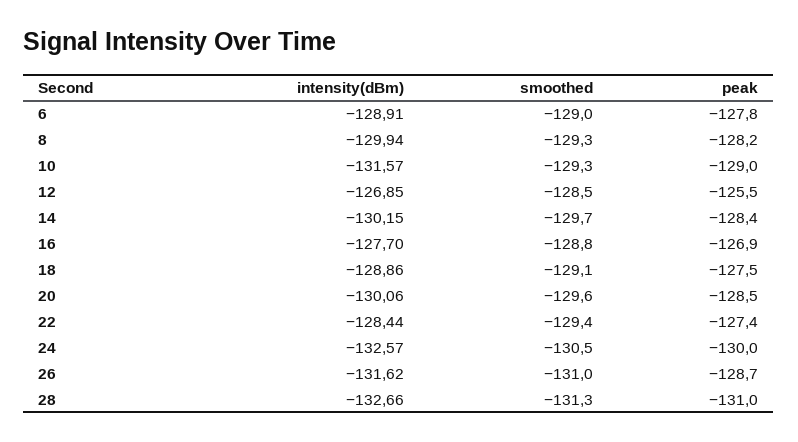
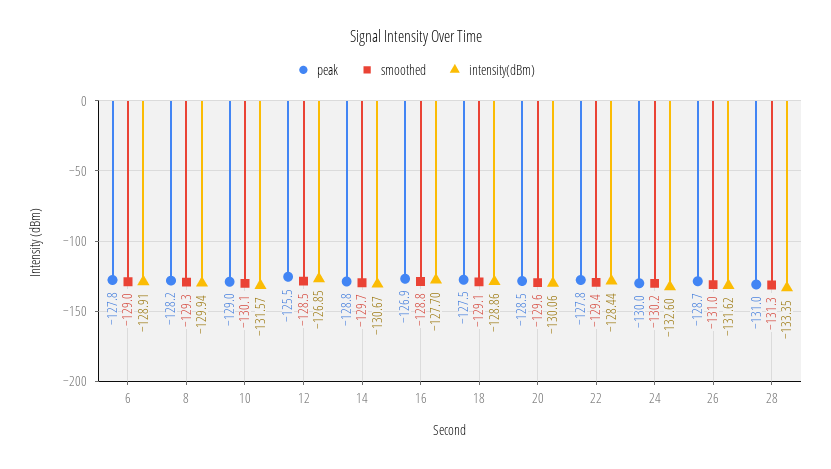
  {
    "intensity(dBm)": {
      "6": -128.91,
      "8": -129.94,
      "10": -131.57,
      "12": -126.85,
-     "14": -130.15,
+     "14": -130.67,
      "16": -127.7,
      "18": -128.86,
      "20": -130.06,
      "22": -128.44,
-     "24": -132.57,
+     "24": -132.6,
      "26": -131.62,
-     "28": -132.66
+     "28": -133.35
    },
    "smoothed": {
      "6": -129,
      "8": -129.3,
-     "10": -129.3,
+     "10": -130.1,
      "12": -128.5,
      "14": -129.7,
      "16": -128.8,
      "18": -129.1,
      "20": -129.6,
      "22": -129.4,
-     "24": -130.5,
+     "24": -130.2,
      "26": -131,
      "28": -131.3
    },
    "peak": {
      "6": -127.8,
      "8": -128.2,
      "10": -129,
      "12": -125.5,
-     "14": -128.4,
+     "14": -128.8,
      "16": -126.9,
      "18": -127.5,
      "20": -128.5,
-     "22": -127.4,
+     "22": -127.8,
      "24": -130,
      "26": -128.7,
      "28": -131
    }
  }

